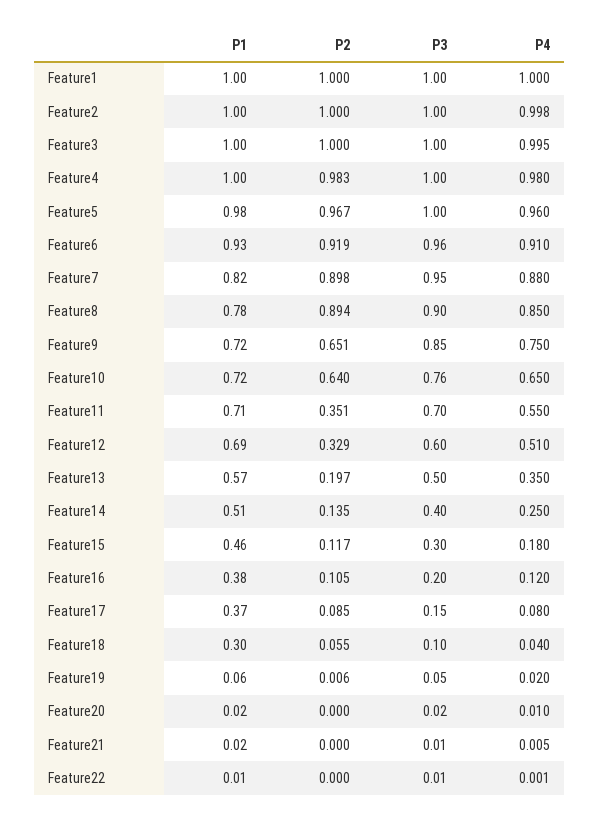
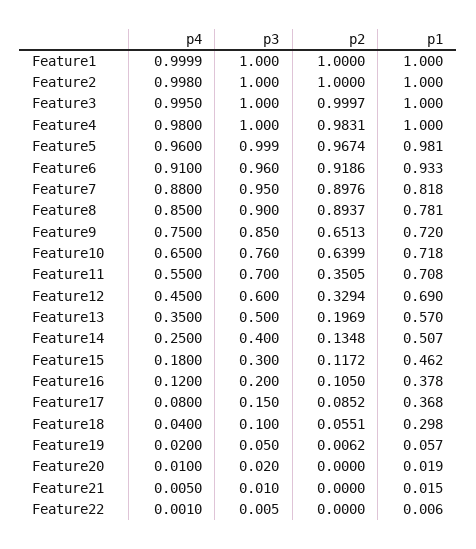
  {
    "P1": {
      "Feature1": 1,
      "Feature2": 1,
      "Feature3": 1,
      "Feature4": 1,
      "Feature5": 0.981,
      "Feature6": 0.933,
      "Feature7": 0.818,
      "Feature8": 0.781,
      "Feature9": 0.72,
      "Feature10": 0.718,
      "Feature11": 0.708,
      "Feature12": 0.69,
      "Feature13": 0.57,
      "Feature14": 0.507,
      "Feature15": 0.462,
      "Feature16": 0.378,
      "Feature17": 0.368,
      "Feature18": 0.298,
      "Feature19": 0.057,
      "Feature20": 0.019,
      "Feature21": 0.015,
      "Feature22": 0.006
    },
    "P2": {
      "Feature1": 1,
      "Feature2": 1,
      "Feature3": 0.9997,
      "Feature4": 0.9831,
      "Feature5": 0.9674,
      "Feature6": 0.9186,
      "Feature7": 0.8976,
      "Feature8": 0.8937,
      "Feature9": 0.6513,
      "Feature10": 0.6399,
      "Feature11": 0.3505,
      "Feature12": 0.3294,
      "Feature13": 0.1969,
      "Feature14": 0.1348,
      "Feature15": 0.1172,
      "Feature16": 0.105,
      "Feature17": 0.0852,
      "Feature18": 0.0551,
      "Feature19": 0.0062,
      "Feature20": 0,
      "Feature21": 0,
      "Feature22": 0
    },
    "P3": {
      "Feature1": 1,
      "Feature2": 1,
      "Feature3": 1,
      "Feature4": 1,
      "Feature5": 0.999,
      "Feature6": 0.96,
      "Feature7": 0.95,
      "Feature8": 0.9,
      "Feature9": 0.85,
      "Feature10": 0.76,
      "Feature11": 0.7,
      "Feature12": 0.6,
      "Feature13": 0.5,
      "Feature14": 0.4,
      "Feature15": 0.3,
      "Feature16": 0.2,
      "Feature17": 0.15,
      "Feature18": 0.1,
      "Feature19": 0.05,
      "Feature20": 0.02,
      "Feature21": 0.01,
      "Feature22": 0.005
    },
    "P4": {
      "Feature1": 0.9999,
      "Feature2": 0.998,
      "Feature3": 0.995,
      "Feature4": 0.98,
      "Feature5": 0.96,
      "Feature6": 0.91,
      "Feature7": 0.88,
      "Feature8": 0.85,
      "Feature9": 0.75,
      "Feature10": 0.65,
      "Feature11": 0.55,
-     "Feature12": 0.51,
+     "Feature12": 0.45,
      "Feature13": 0.35,
      "Feature14": 0.25,
      "Feature15": 0.18,
      "Feature16": 0.12,
      "Feature17": 0.08,
      "Feature18": 0.04,
      "Feature19": 0.02,
      "Feature20": 0.01,
      "Feature21": 0.005,
      "Feature22": 0.001
    }
  }

